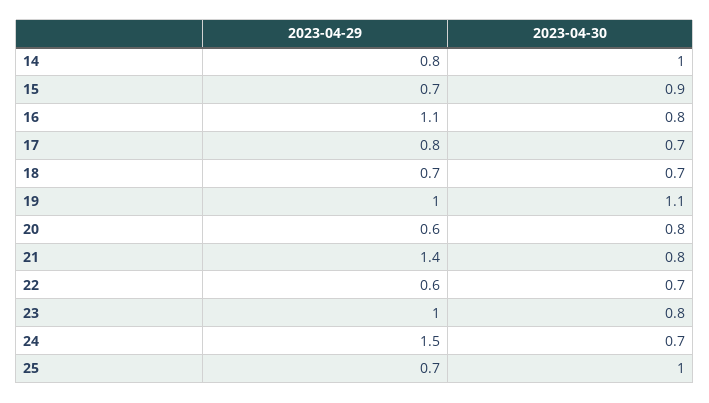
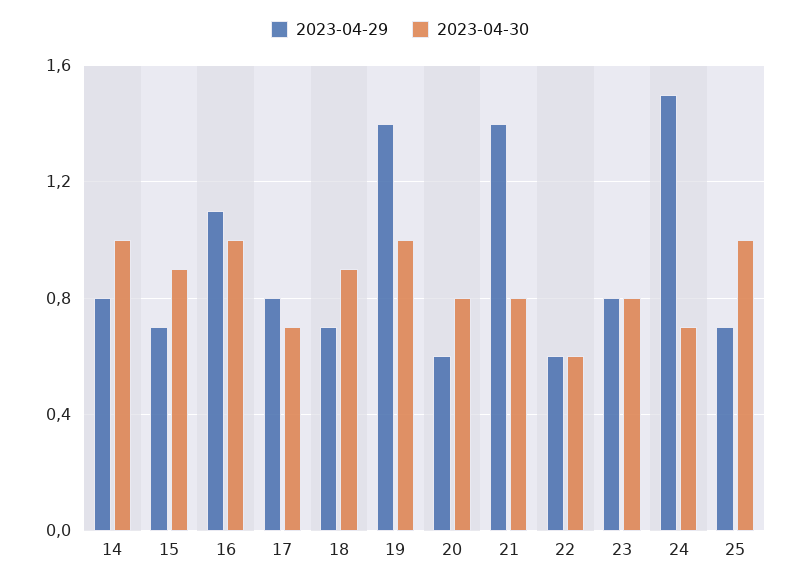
  {
    "2023-04-29": {
      "14": 0.8,
      "15": 0.7,
      "16": 1.1,
      "17": 0.8,
      "18": 0.7,
-     "19": 1,
+     "19": 1.4,
      "20": 0.6,
      "21": 1.4,
      "22": 0.6,
-     "23": 1,
+     "23": 0.8,
      "24": 1.5,
      "25": 0.7
    },
    "2023-04-30": {
      "14": 1,
      "15": 0.9,
-     "16": 0.8,
+     "16": 1,
      "17": 0.7,
-     "18": 0.7,
+     "18": 0.9,
-     "19": 1.1,
+     "19": 1,
      "20": 0.8,
      "21": 0.8,
-     "22": 0.7,
+     "22": 0.6,
      "23": 0.8,
      "24": 0.7,
      "25": 1
    }
  }

